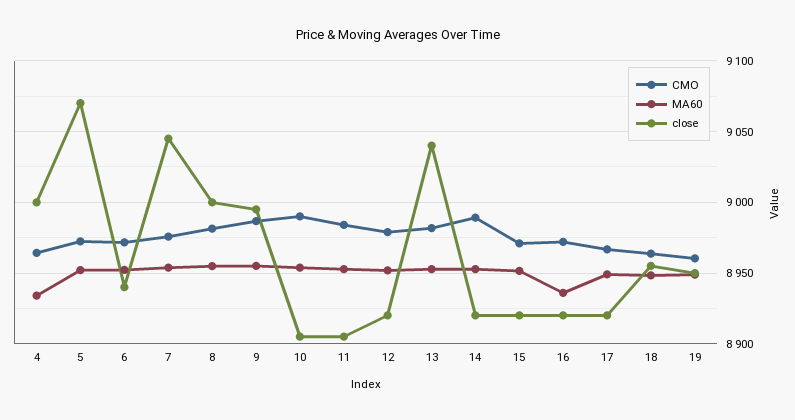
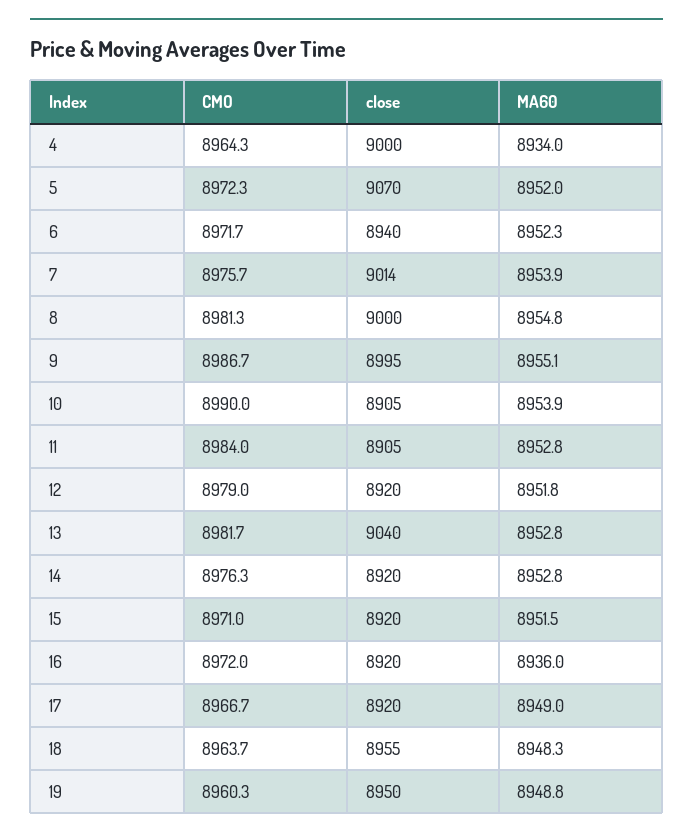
  {
    "CMO": {
      "4": 8964.3,
      "5": 8972.3,
      "6": 8971.7,
      "7": 8975.7,
      "8": 8981.3,
      "9": 8986.7,
      "10": 8990,
      "11": 8984,
      "12": 8979,
      "13": 8981.7,
-     "14": 8990,
+     "14": 8976.3,
      "15": 8971,
      "16": 8972,
      "17": 8966.7,
      "18": 8963.7,
      "19": 8960.3
    },
    "MA60": {
      "4": 8934,
      "5": 8952,
      "6": 8952.3,
      "7": 8953.9,
      "8": 8954.8,
      "9": 8955.1,
      "10": 8953.9,
      "11": 8952.8,
      "12": 8951.8,
      "13": 8952.8,
      "14": 8952.8,
      "15": 8951.5,
      "16": 8936,
      "17": 8949,
      "18": 8948.3,
      "19": 8948.8
    },
    "close": {
      "4": 9000,
      "5": 9070,
      "6": 8940,
-     "7": 9045,
+     "7": 9014,
      "8": 9000,
      "9": 8995,
      "10": 8905,
      "11": 8905,
      "12": 8920,
      "13": 9040,
      "14": 8920,
      "15": 8920,
      "16": 8920,
      "17": 8920,
      "18": 8955,
      "19": 8950
    }
  }

